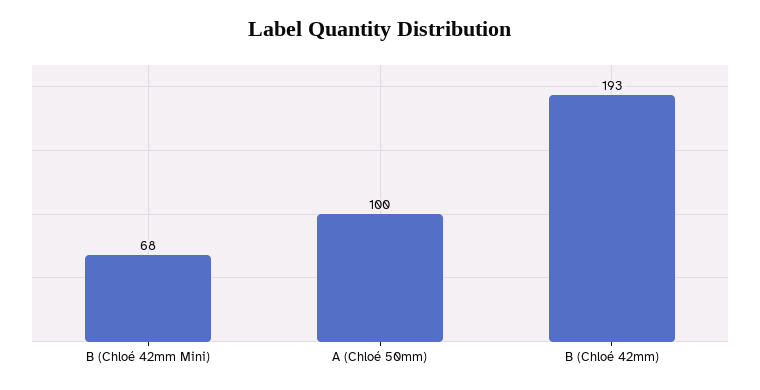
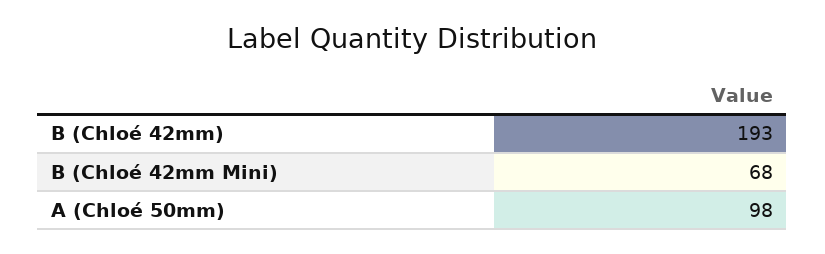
  {
    "B (Chloé 42mm Mini)": 68,
-   "A (Chloé 50mm)": 100,
+   "A (Chloé 50mm)": 98,
    "B (Chloé 42mm)": 193
  }

